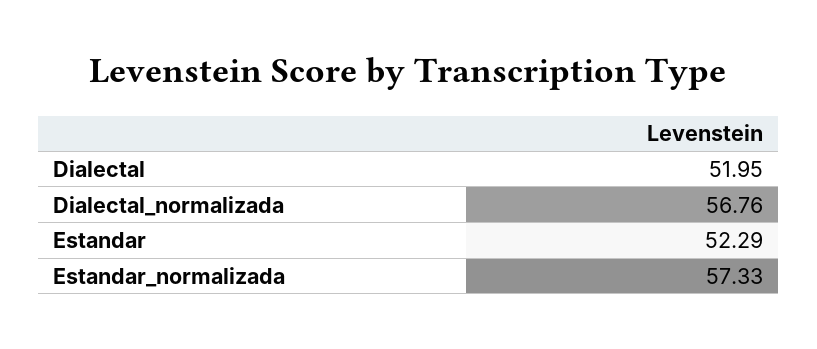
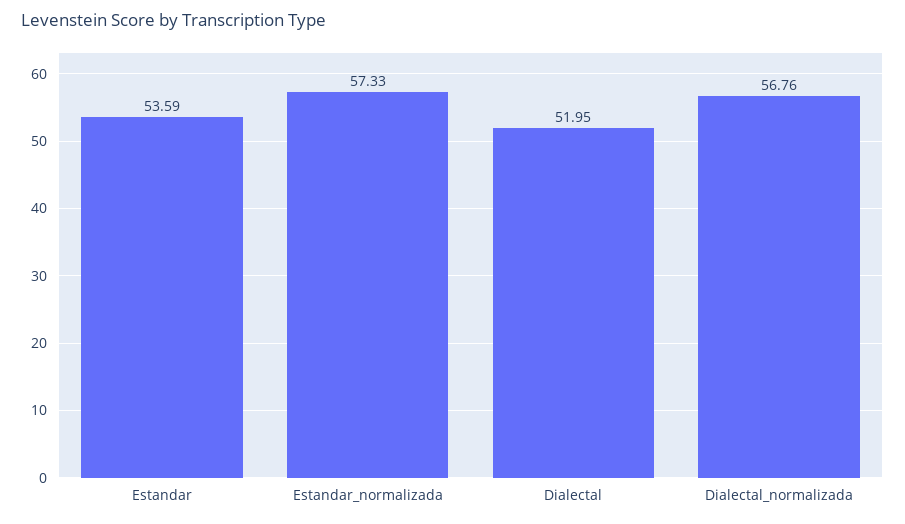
  {
    "Dialectal": 51.95,
    "Dialectal_normalizada": 56.76,
-   "Estandar": 52.29,
+   "Estandar": 53.59,
    "Estandar_normalizada": 57.33
  }

